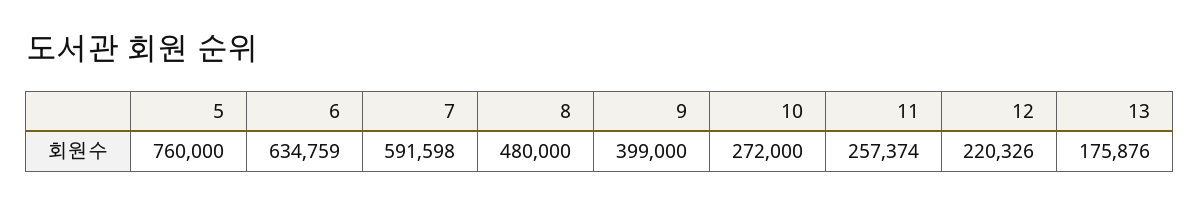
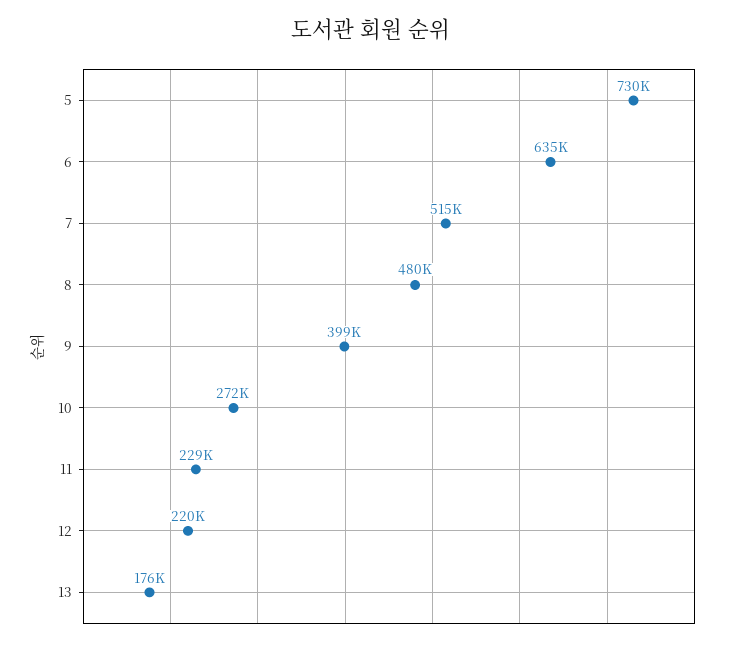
  {
-   "5": 760000,
+   "5": 730000,
    "6": 634759,
-   "7": 591598,
+   "7": 515000,
    "8": 480000,
    "9": 399000,
    "10": 272000,
-   "11": 257374,
+   "11": 229000,
    "12": 220326,
    "13": 175876
  }

